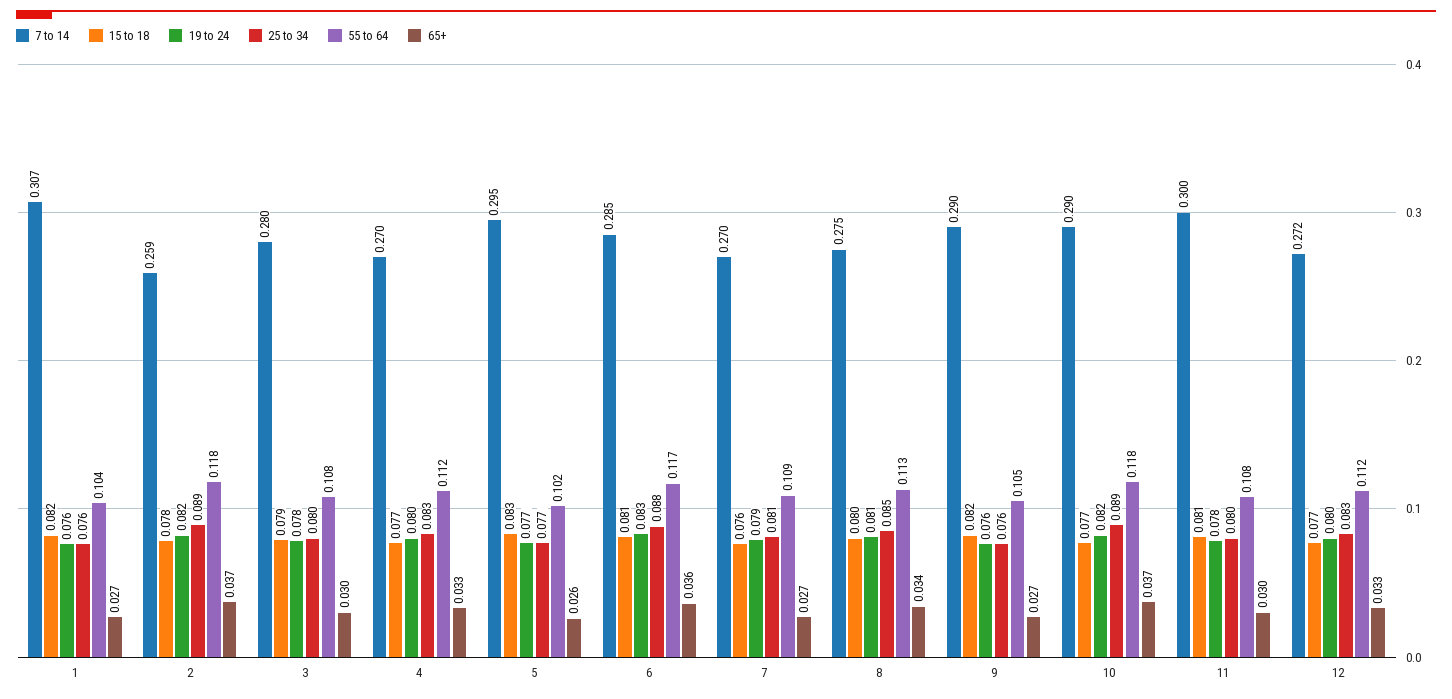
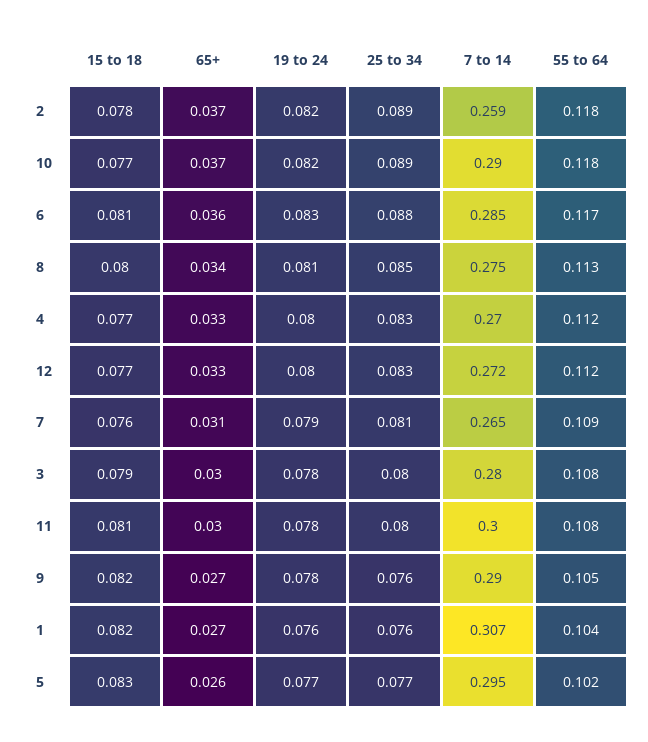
  {
    "7 to 14": {
      "1": 0.307,
      "2": 0.259,
      "3": 0.28,
      "4": 0.27,
      "5": 0.295,
      "6": 0.285,
-     "7": 0.27,
+     "7": 0.265,
      "8": 0.275,
      "9": 0.29,
      "10": 0.29,
      "11": 0.3,
      "12": 0.272
    },
    "15 to 18": {
      "1": 0.082,
      "2": 0.078,
      "3": 0.079,
      "4": 0.077,
      "5": 0.083,
      "6": 0.081,
      "7": 0.076,
      "8": 0.08,
      "9": 0.082,
      "10": 0.077,
      "11": 0.081,
      "12": 0.077
    },
    "19 to 24": {
      "1": 0.076,
      "2": 0.082,
      "3": 0.078,
      "4": 0.08,
      "5": 0.077,
      "6": 0.083,
      "7": 0.079,
      "8": 0.081,
-     "9": 0.076,
+     "9": 0.078,
      "10": 0.082,
      "11": 0.078,
      "12": 0.08
    },
    "25 to 34": {
      "1": 0.076,
      "2": 0.089,
      "3": 0.08,
      "4": 0.083,
      "5": 0.077,
      "6": 0.088,
      "7": 0.081,
      "8": 0.085,
      "9": 0.076,
      "10": 0.089,
      "11": 0.08,
      "12": 0.083
    },
    "55 to 64": {
      "1": 0.104,
      "2": 0.118,
      "3": 0.108,
      "4": 0.112,
      "5": 0.102,
      "6": 0.117,
      "7": 0.109,
      "8": 0.113,
      "9": 0.105,
      "10": 0.118,
      "11": 0.108,
      "12": 0.112
    },
    "65+": {
      "1": 0.027,
      "2": 0.037,
      "3": 0.03,
      "4": 0.033,
      "5": 0.026,
      "6": 0.036,
-     "7": 0.027,
+     "7": 0.031,
      "8": 0.034,
      "9": 0.027,
      "10": 0.037,
      "11": 0.03,
      "12": 0.033
    }
  }

